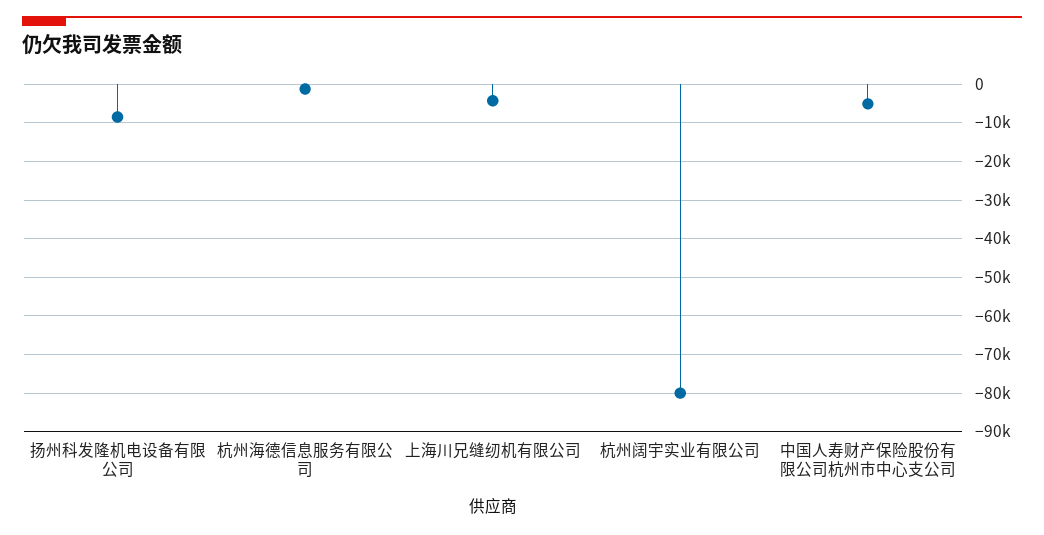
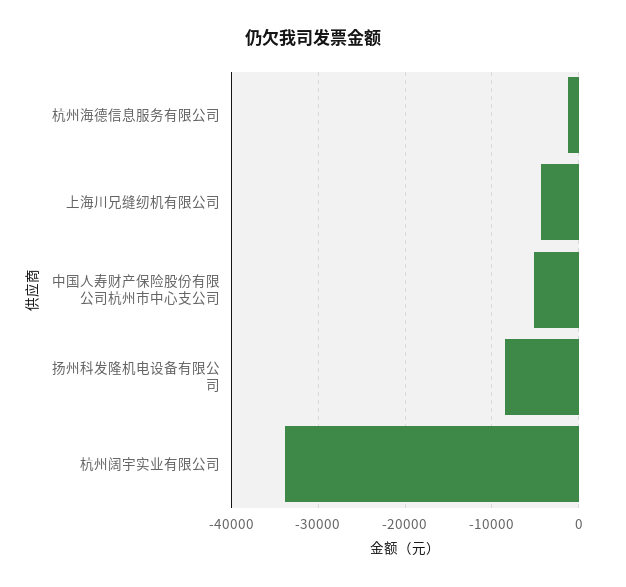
  {
    "扬州科发隆机电设备有限公司": -9000,
    "杭州海德信息服务有限公司": -1000,
    "上海川兄缝纫机有限公司": -4000,
-   "杭州阔宇实业有限公司": -80000,
+   "杭州阔宇实业有限公司": -34000,
    "中国人寿财产保险股份有限公司杭州市中心支公司": -5000
  }

